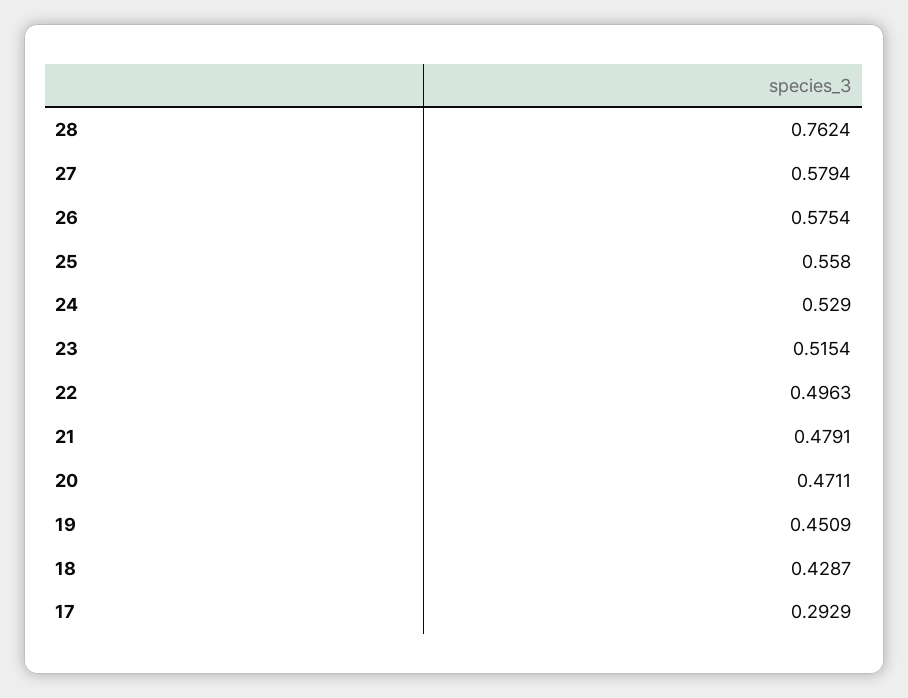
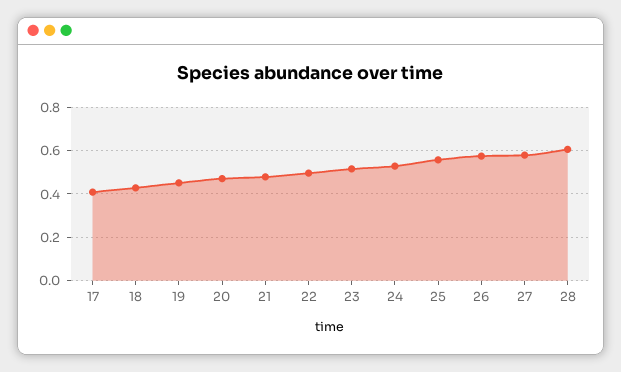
  {
-   "28": 0.7624,
+   "28": 0.6,
    "27": 0.5794,
    "26": 0.5754,
    "25": 0.558,
    "24": 0.529,
    "23": 0.5154,
    "22": 0.4963,
    "21": 0.4791,
    "20": 0.4711,
    "19": 0.4509,
    "18": 0.4287,
-   "17": 0.2929
+   "17": 0.4
  }

